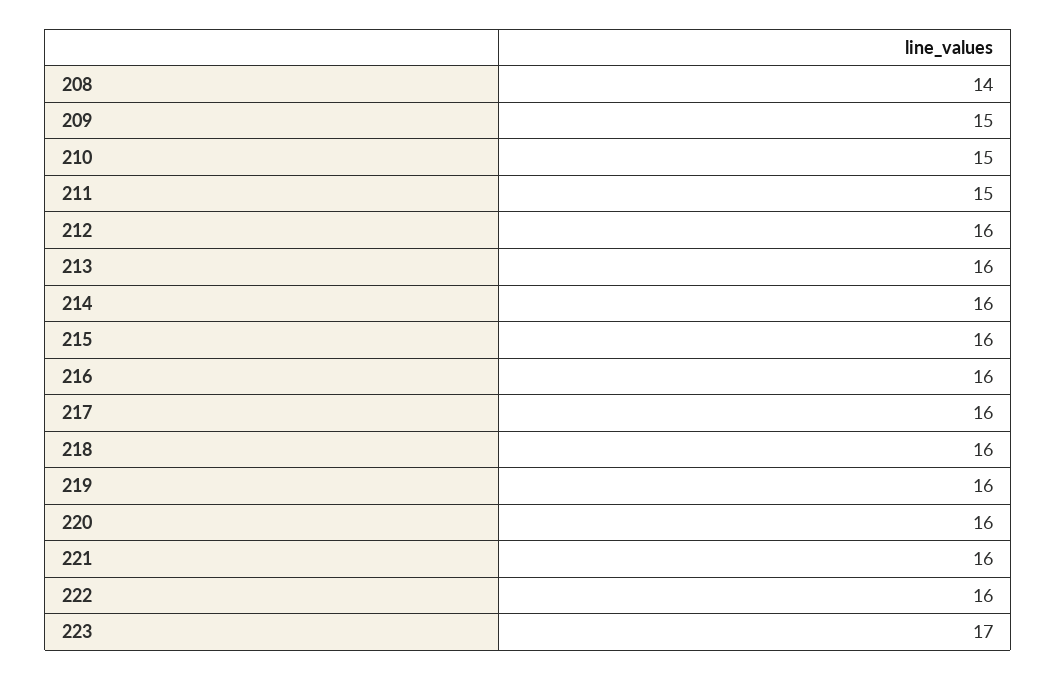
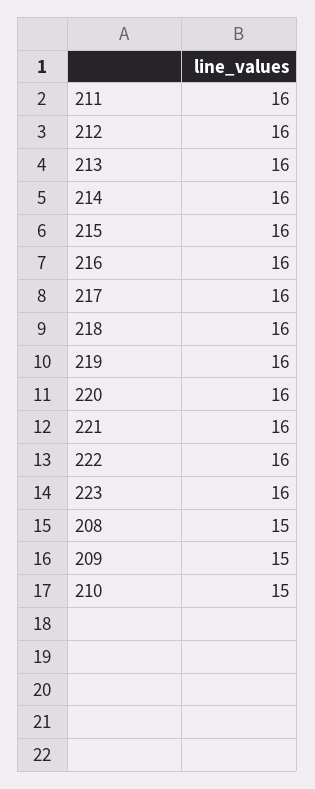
  {
-   "208": 14,
+   "208": 15,
    "209": 15,
    "210": 15,
-   "211": 15,
+   "211": 16,
    "212": 16,
    "213": 16,
    "214": 16,
    "215": 16,
    "216": 16,
    "217": 16,
    "218": 16,
    "219": 16,
    "220": 16,
    "221": 16,
    "222": 16,
-   "223": 17
+   "223": 16
  }

